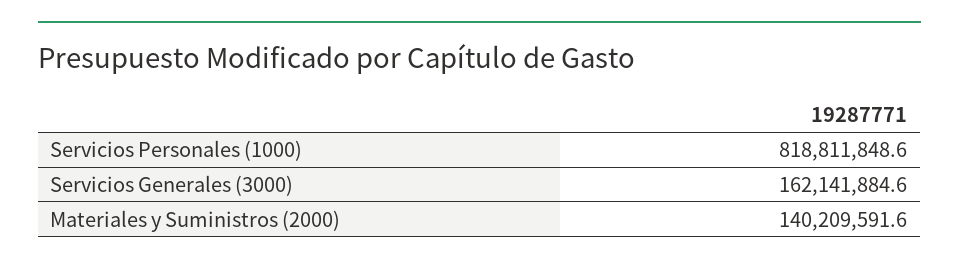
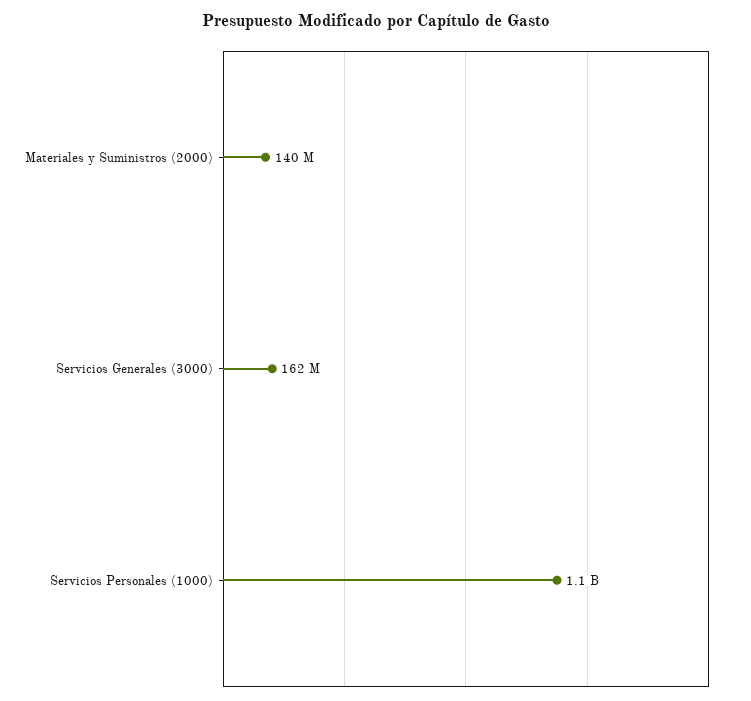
  {
-   "Servicios Personales (1000)": 818811848.6,
+   "Servicios Personales (1000)": 1100000000,
    "Servicios Generales (3000)": 162141884.6,
    "Materiales y Suministros (2000)": 140209591.6
  }

